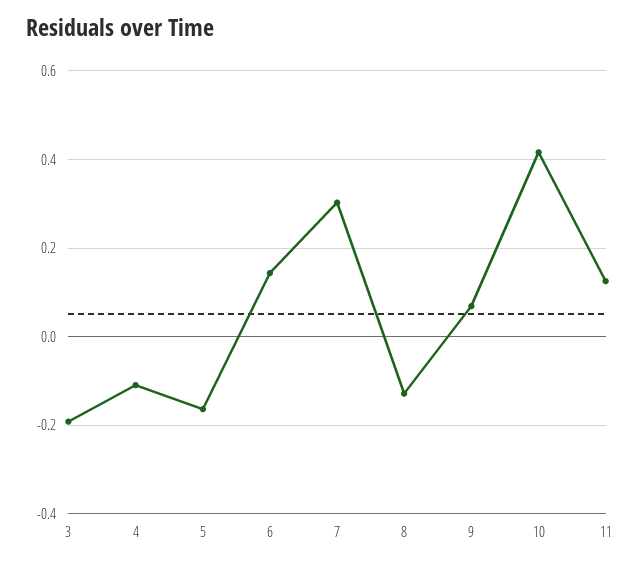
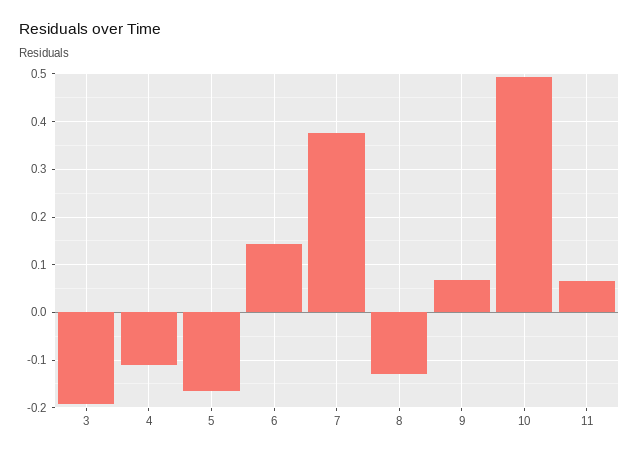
  {
    "3": -0.2,
    "4": -0.1,
    "5": -0.16,
    "6": 0.14,
-   "7": 0.3,
+   "7": 0.38,
    "8": -0.12,
    "9": 0.06,
-   "10": 0.42,
+   "10": 0.5,
-   "11": 0.12
+   "11": 0.06
  }

